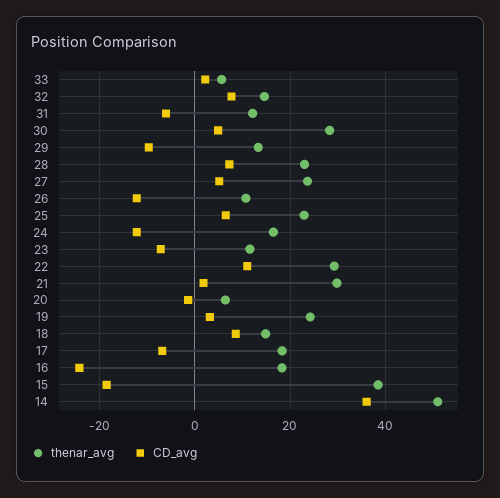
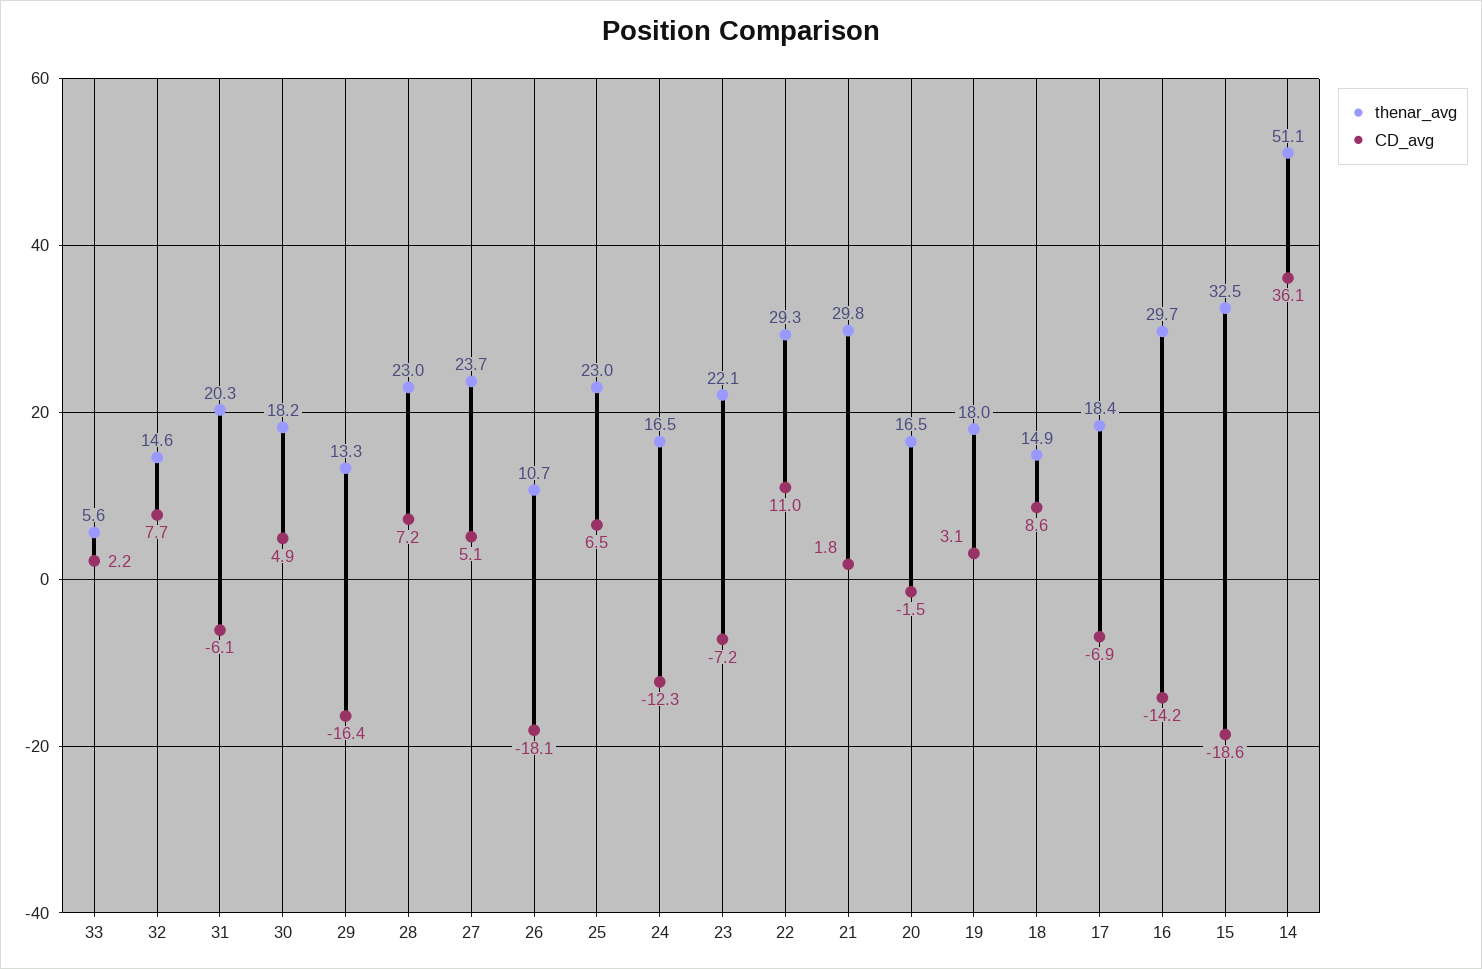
  {
    "thenar_avg": {
      "33": 5.6,
      "32": 14.6,
-     "31": 12,
+     "31": 20.3,
-     "30": 28,
+     "30": 18.2,
      "29": 13.3,
      "28": 23,
      "27": 23.7,
      "26": 10.7,
      "25": 23,
      "24": 16.5,
-     "23": 12,
+     "23": 22.1,
      "22": 29.3,
      "21": 29.8,
-     "20": 6,
+     "20": 16.5,
-     "19": 24,
+     "19": 18,
      "18": 14.9,
      "17": 18.4,
-     "16": 18,
+     "16": 29.7,
-     "15": 38,
+     "15": 32.5,
      "14": 51.1
    },
    "CD_avg": {
      "33": 2.2,
      "32": 7.7,
      "31": -6.1,
      "30": 4.9,
-     "29": -10,
+     "29": -16.4,
      "28": 7.2,
      "27": 5.1,
-     "26": -12,
+     "26": -18.1,
      "25": 6.5,
      "24": -12.3,
      "23": -7.2,
      "22": 11,
      "21": 1.8,
      "20": -1.5,
      "19": 3.1,
      "18": 8.6,
      "17": -6.9,
-     "16": -24,
+     "16": -14.2,
      "15": -18.6,
      "14": 36.1
    }
  }

